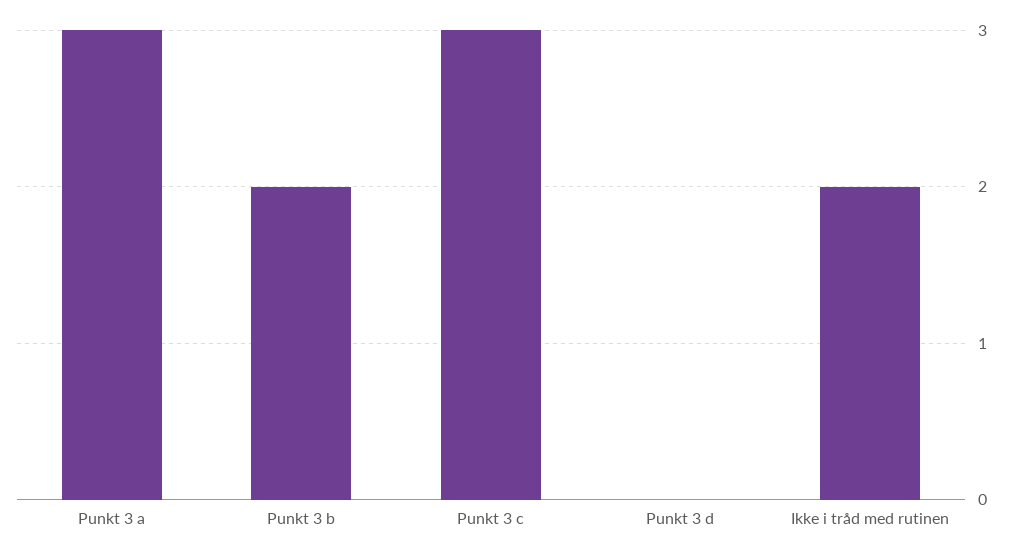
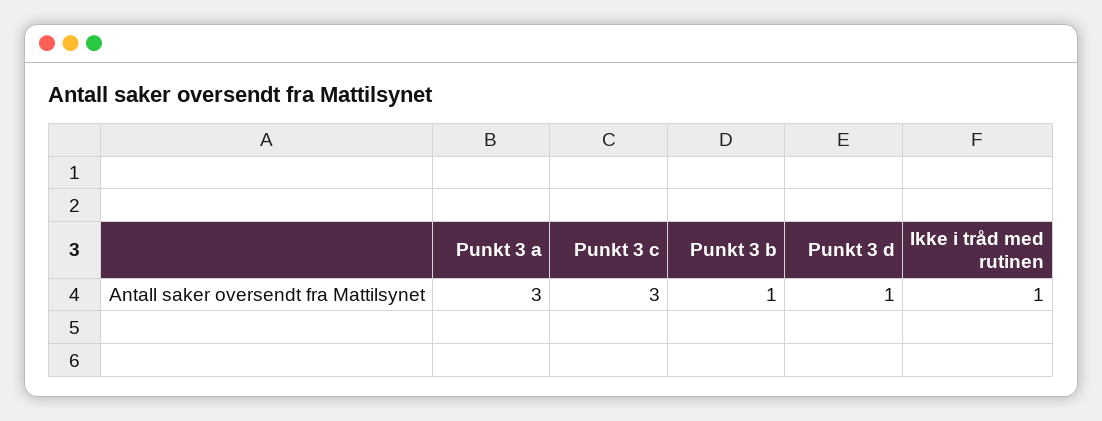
  {
    "Punkt 3 a": 3,
-   "Punkt 3 b": 2,
+   "Punkt 3 b": 1,
    "Punkt 3 c": 3,
-   "Punkt 3 d": 0,
+   "Punkt 3 d": 1,
-   "Ikke i tråd med rutinen": 2
+   "Ikke i tråd med rutinen": 1
  }

